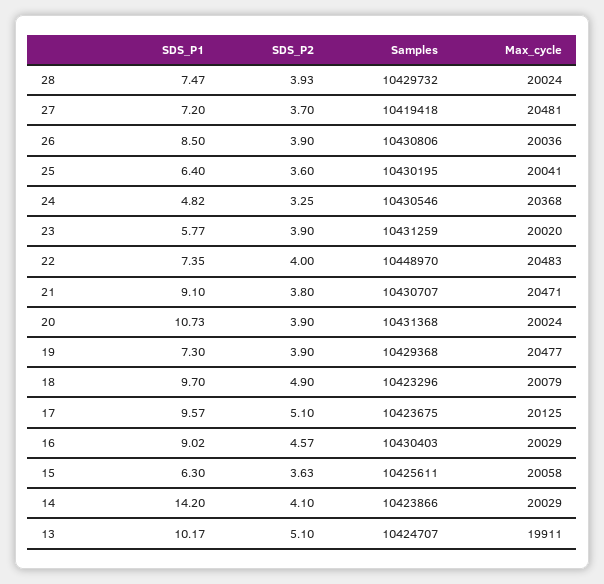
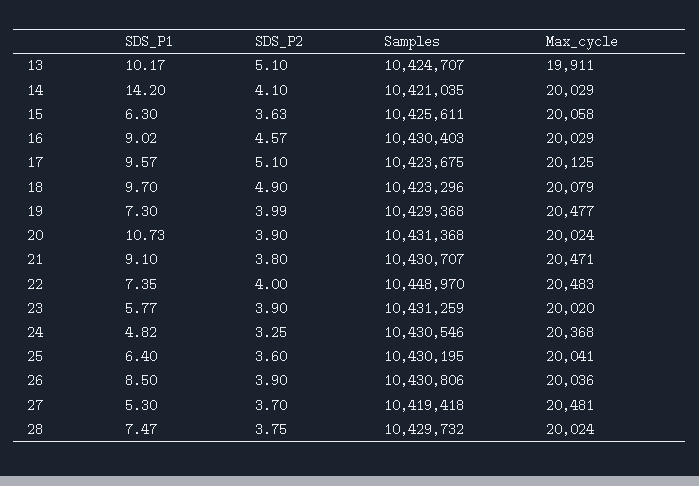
  {
    "SDS_P1": {
      "28": 7.47,
-     "27": 7.2,
+     "27": 5.3,
      "26": 8.5,
      "25": 6.4,
      "24": 4.82,
      "23": 5.77,
      "22": 7.35,
      "21": 9.1,
      "20": 10.73,
      "19": 7.3,
      "18": 9.7,
      "17": 9.57,
      "16": 9.02,
      "15": 6.3,
      "14": 14.2,
      "13": 10.17
    },
    "SDS_P2": {
-     "28": 3.93,
+     "28": 3.75,
      "27": 3.7,
      "26": 3.9,
      "25": 3.6,
      "24": 3.25,
      "23": 3.9,
      "22": 4,
      "21": 3.8,
      "20": 3.9,
-     "19": 3.9,
+     "19": 3.99,
      "18": 4.9,
      "17": 5.1,
      "16": 4.57,
      "15": 3.63,
      "14": 4.1,
      "13": 5.1
    },
    "Samples": {
      "28": 10429732,
      "27": 10419418,
      "26": 10430806,
      "25": 10430195,
      "24": 10430546,
      "23": 10431259,
      "22": 10448970,
      "21": 10430707,
      "20": 10431368,
      "19": 10429368,
      "18": 10423296,
      "17": 10423675,
      "16": 10430403,
      "15": 10425611,
-     "14": 10423866,
+     "14": 10421035,
      "13": 10424707
    },
    "Max_cycle": {
      "28": 20024,
      "27": 20481,
      "26": 20036,
      "25": 20041,
      "24": 20368,
      "23": 20020,
      "22": 20483,
      "21": 20471,
      "20": 20024,
      "19": 20477,
      "18": 20079,
      "17": 20125,
      "16": 20029,
      "15": 20058,
      "14": 20029,
      "13": 19911
    }
  }

